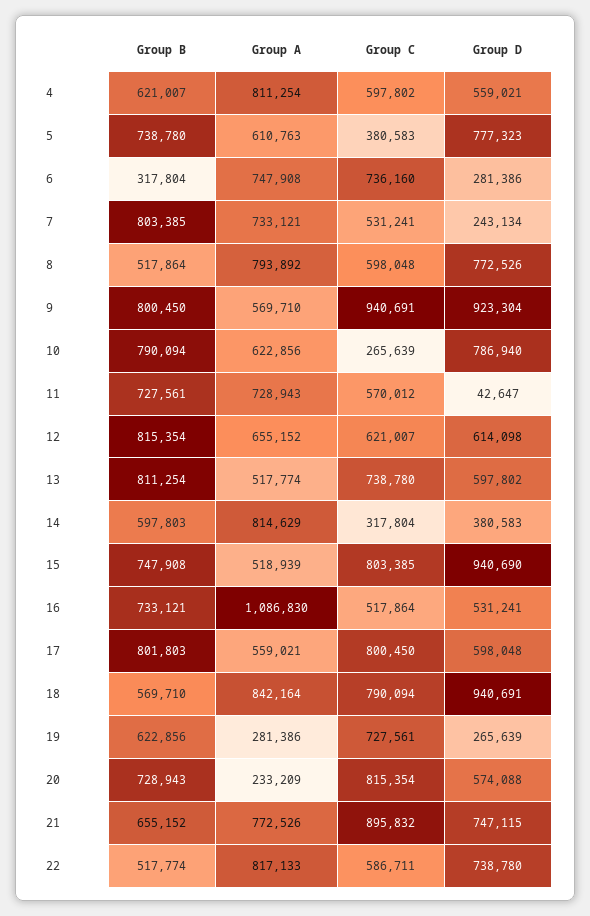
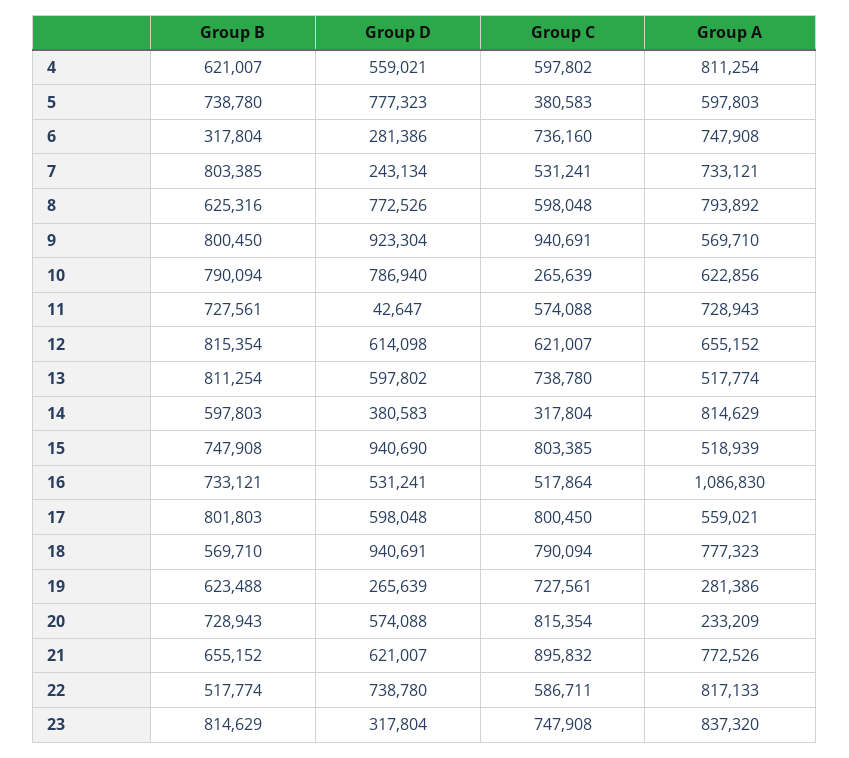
  {
    "Group B": {
      "4": 621007,
      "5": 738780,
      "6": 317804,
      "7": 803385,
-     "8": 517864,
+     "8": 625316,
      "9": 800450,
      "10": 790094,
      "11": 727561,
      "12": 815354,
      "13": 811254,
      "14": 597803,
      "15": 747908,
      "16": 733121,
      "17": 801803,
      "18": 569710,
-     "19": 622856,
+     "19": 623488,
      "20": 728943,
      "21": 655152,
-     "22": 517774
+     "22": 517774,
+     "23": 814629
    },
    "Group A": {
      "4": 811254,
-     "5": 610763,
+     "5": 597803,
      "6": 747908,
      "7": 733121,
      "8": 793892,
      "9": 569710,
      "10": 622856,
      "11": 728943,
      "12": 655152,
      "13": 517774,
      "14": 814629,
      "15": 518939,
      "16": 1086830,
      "17": 559021,
-     "18": 842164,
+     "18": 777323,
      "19": 281386,
      "20": 233209,
      "21": 772526,
-     "22": 817133
+     "22": 817133,
+     "23": 837320
    },
    "Group C": {
      "4": 597802,
      "5": 380583,
      "6": 736160,
      "7": 531241,
      "8": 598048,
      "9": 940691,
      "10": 265639,
-     "11": 570012,
+     "11": 574088,
      "12": 621007,
      "13": 738780,
      "14": 317804,
      "15": 803385,
      "16": 517864,
      "17": 800450,
      "18": 790094,
      "19": 727561,
      "20": 815354,
      "21": 895832,
-     "22": 586711
+     "22": 586711,
+     "23": 747908
    },
    "Group D": {
      "4": 559021,
      "5": 777323,
      "6": 281386,
      "7": 243134,
      "8": 772526,
      "9": 923304,
      "10": 786940,
      "11": 42647,
      "12": 614098,
      "13": 597802,
      "14": 380583,
      "15": 940690,
      "16": 531241,
      "17": 598048,
      "18": 940691,
      "19": 265639,
      "20": 574088,
-     "21": 747115,
+     "21": 621007,
-     "22": 738780
+     "22": 738780,
+     "23": 317804
    }
  }

